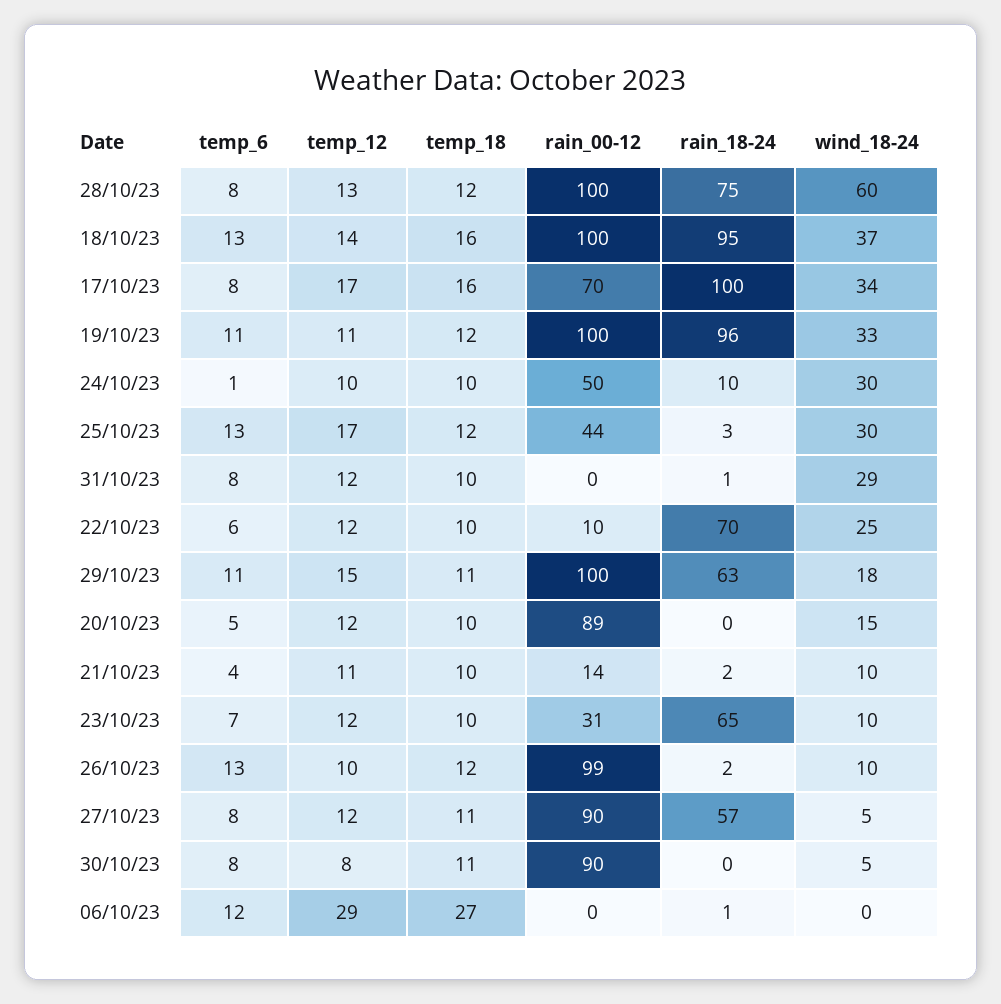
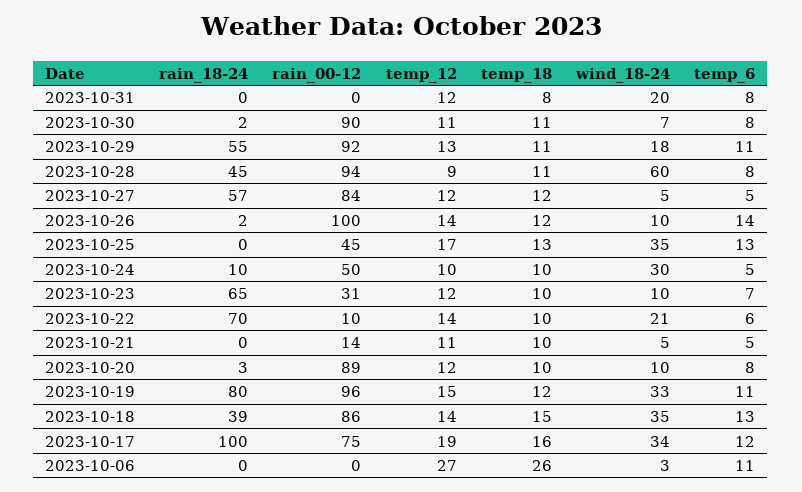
  {
    "temp_6": {
      "28/10/23": 8,
      "18/10/23": 13,
-     "17/10/23": 8,
+     "17/10/23": 12,
      "19/10/23": 11,
-     "24/10/23": 1,
+     "24/10/23": 5,
      "25/10/23": 13,
      "31/10/23": 8,
      "22/10/23": 6,
      "29/10/23": 11,
-     "20/10/23": 5,
+     "20/10/23": 8,
-     "21/10/23": 4,
+     "21/10/23": 5,
      "23/10/23": 7,
-     "26/10/23": 13,
+     "26/10/23": 14,
-     "27/10/23": 8,
+     "27/10/23": 5,
      "30/10/23": 8,
-     "06/10/23": 12
+     "06/10/23": 11
    },
    "temp_12": {
-     "28/10/23": 13,
+     "28/10/23": 9,
      "18/10/23": 14,
-     "17/10/23": 17,
+     "17/10/23": 19,
-     "19/10/23": 11,
+     "19/10/23": 15,
      "24/10/23": 10,
      "25/10/23": 17,
      "31/10/23": 12,
-     "22/10/23": 12,
+     "22/10/23": 14,
-     "29/10/23": 15,
+     "29/10/23": 13,
      "20/10/23": 12,
      "21/10/23": 11,
      "23/10/23": 12,
-     "26/10/23": 10,
+     "26/10/23": 14,
      "27/10/23": 12,
-     "30/10/23": 8,
+     "30/10/23": 11,
-     "06/10/23": 29
+     "06/10/23": 27
    },
    "temp_18": {
-     "28/10/23": 12,
+     "28/10/23": 11,
-     "18/10/23": 16,
+     "18/10/23": 15,
      "17/10/23": 16,
      "19/10/23": 12,
      "24/10/23": 10,
-     "25/10/23": 12,
+     "25/10/23": 13,
-     "31/10/23": 10,
+     "31/10/23": 8,
      "22/10/23": 10,
      "29/10/23": 11,
      "20/10/23": 10,
      "21/10/23": 10,
      "23/10/23": 10,
      "26/10/23": 12,
-     "27/10/23": 11,
+     "27/10/23": 12,
      "30/10/23": 11,
-     "06/10/23": 27
+     "06/10/23": 26
    },
    "rain_00-12": {
-     "28/10/23": 100,
+     "28/10/23": 94,
-     "18/10/23": 100,
+     "18/10/23": 86,
-     "17/10/23": 70,
+     "17/10/23": 75,
-     "19/10/23": 100,
+     "19/10/23": 96,
      "24/10/23": 50,
-     "25/10/23": 44,
+     "25/10/23": 45,
      "31/10/23": 0,
      "22/10/23": 10,
-     "29/10/23": 100,
+     "29/10/23": 92,
      "20/10/23": 89,
      "21/10/23": 14,
      "23/10/23": 31,
-     "26/10/23": 99,
+     "26/10/23": 100,
-     "27/10/23": 90,
+     "27/10/23": 84,
      "30/10/23": 90,
      "06/10/23": 0
    },
    "rain_18-24": {
-     "28/10/23": 75,
+     "28/10/23": 45,
-     "18/10/23": 95,
+     "18/10/23": 39,
      "17/10/23": 100,
-     "19/10/23": 96,
+     "19/10/23": 80,
      "24/10/23": 10,
-     "25/10/23": 3,
+     "25/10/23": 0,
-     "31/10/23": 1,
+     "31/10/23": 0,
      "22/10/23": 70,
-     "29/10/23": 63,
+     "29/10/23": 55,
-     "20/10/23": 0,
+     "20/10/23": 3,
-     "21/10/23": 2,
+     "21/10/23": 0,
      "23/10/23": 65,
      "26/10/23": 2,
      "27/10/23": 57,
-     "30/10/23": 0,
+     "30/10/23": 2,
-     "06/10/23": 1
+     "06/10/23": 0
    },
    "wind_18-24": {
      "28/10/23": 60,
-     "18/10/23": 37,
+     "18/10/23": 35,
      "17/10/23": 34,
      "19/10/23": 33,
      "24/10/23": 30,
-     "25/10/23": 30,
+     "25/10/23": 35,
-     "31/10/23": 29,
+     "31/10/23": 20,
-     "22/10/23": 25,
+     "22/10/23": 21,
      "29/10/23": 18,
-     "20/10/23": 15,
+     "20/10/23": 10,
-     "21/10/23": 10,
+     "21/10/23": 5,
      "23/10/23": 10,
      "26/10/23": 10,
      "27/10/23": 5,
-     "30/10/23": 5,
+     "30/10/23": 7,
-     "06/10/23": 0
+     "06/10/23": 3
    }
  }

